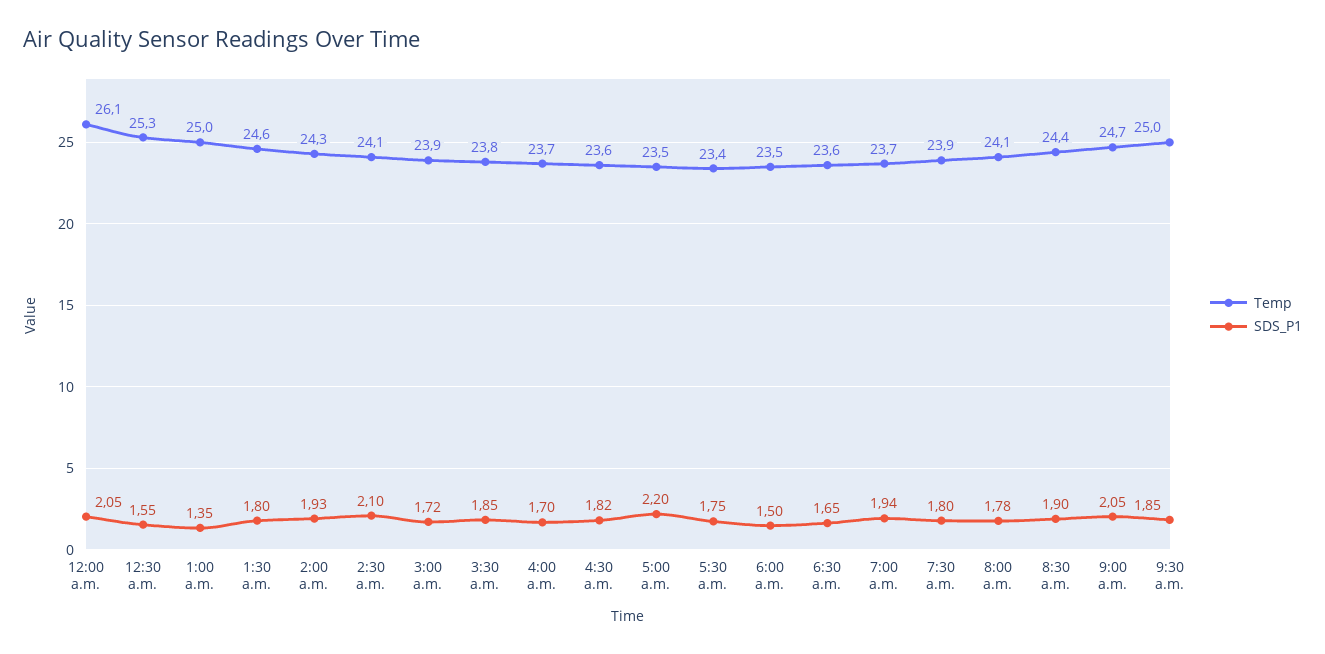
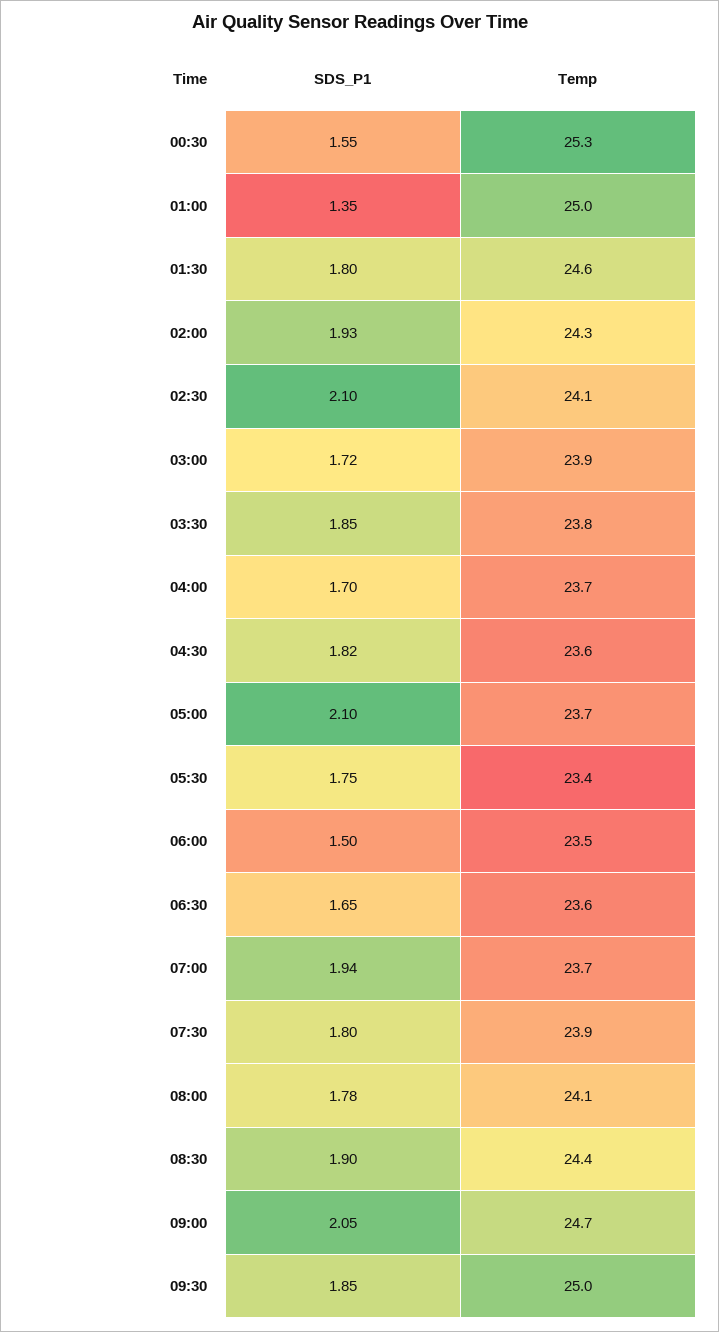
  {
    "Temp": {
-     "12:00 a.m.": 26.1,
      "12:30 a.m.": 25.3,
      "1:00 a.m.": 25,
      "1:30 a.m.": 24.6,
      "2:00 a.m.": 24.3,
      "2:30 a.m.": 24.1,
      "3:00 a.m.": 23.9,
      "3:30 a.m.": 23.8,
      "4:00 a.m.": 23.7,
      "4:30 a.m.": 23.6,
-     "5:00 a.m.": 23.5,
+     "5:00 a.m.": 23.7,
      "5:30 a.m.": 23.4,
      "6:00 a.m.": 23.5,
      "6:30 a.m.": 23.6,
      "7:00 a.m.": 23.7,
      "7:30 a.m.": 23.9,
      "8:00 a.m.": 24.1,
      "8:30 a.m.": 24.4,
      "9:00 a.m.": 24.7,
      "9:30 a.m.": 25
    },
    "SDS_P1": {
-     "12:00 a.m.": 2.05,
      "12:30 a.m.": 1.55,
      "1:00 a.m.": 1.35,
      "1:30 a.m.": 1.8,
      "2:00 a.m.": 1.93,
      "2:30 a.m.": 2.1,
      "3:00 a.m.": 1.72,
      "3:30 a.m.": 1.85,
      "4:00 a.m.": 1.7,
      "4:30 a.m.": 1.82,
-     "5:00 a.m.": 2.2,
+     "5:00 a.m.": 2.1,
      "5:30 a.m.": 1.75,
      "6:00 a.m.": 1.5,
      "6:30 a.m.": 1.65,
      "7:00 a.m.": 1.94,
      "7:30 a.m.": 1.8,
      "8:00 a.m.": 1.78,
      "8:30 a.m.": 1.9,
      "9:00 a.m.": 2.05,
      "9:30 a.m.": 1.85
    }
  }

